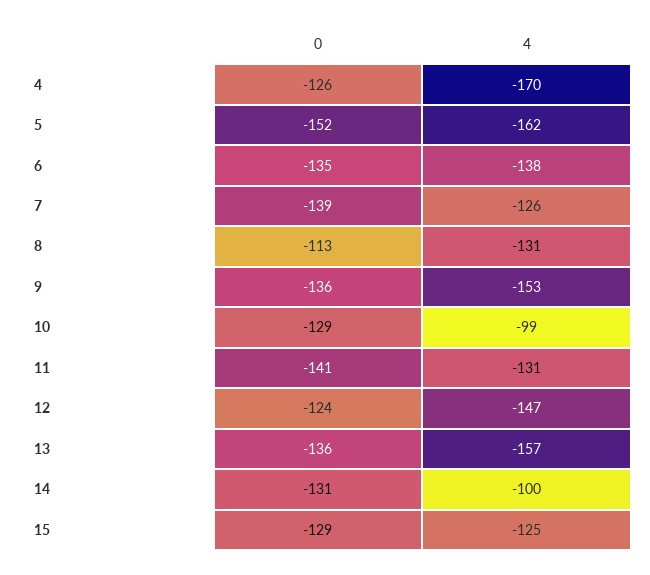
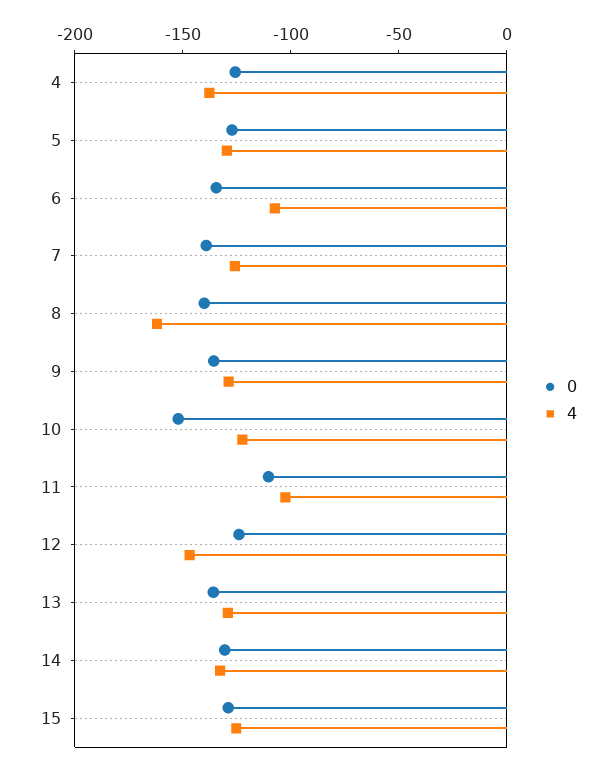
  {
    "0": {
      "4": -126,
-     "5": -152,
+     "5": -130,
      "6": -135,
      "7": -139,
-     "8": -113,
+     "8": -140,
      "9": -136,
-     "10": -129,
+     "10": -150,
-     "11": -141,
+     "11": -110,
      "12": -124,
      "13": -136,
      "14": -131,
      "15": -129
    },
    "4": {
-     "4": -170,
+     "4": -140,
-     "5": -162,
+     "5": -130,
-     "6": -138,
+     "6": -110,
      "7": -126,
-     "8": -131,
+     "8": -160,
-     "9": -153,
+     "9": -130,
-     "10": -99,
+     "10": -120,
-     "11": -131,
+     "11": -100,
      "12": -147,
-     "13": -157,
+     "13": -130,
-     "14": -100,
+     "14": -130,
      "15": -125
    }
  }

